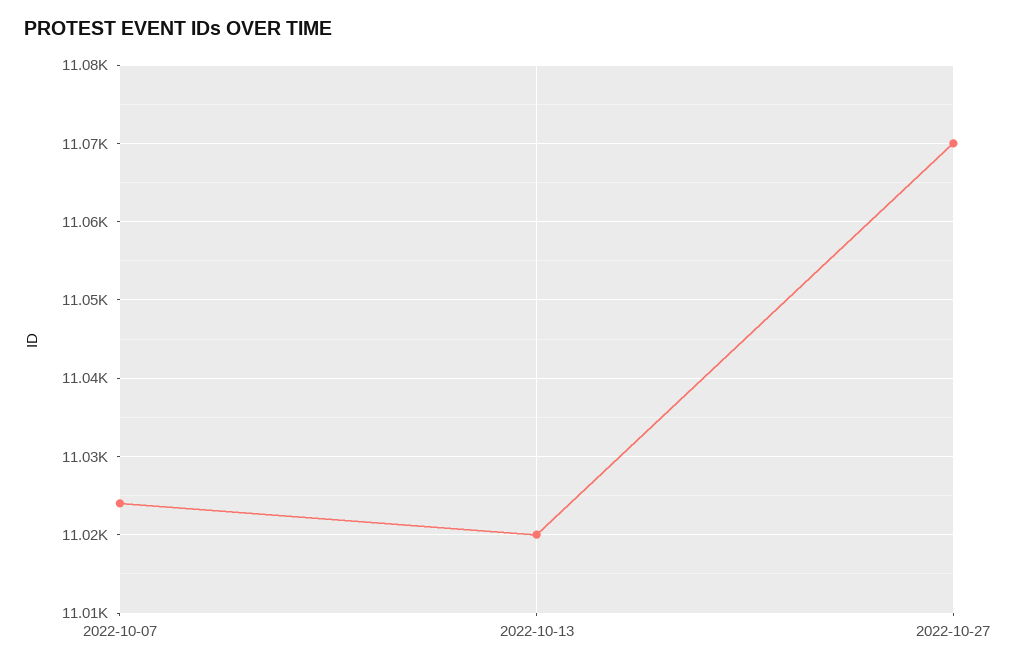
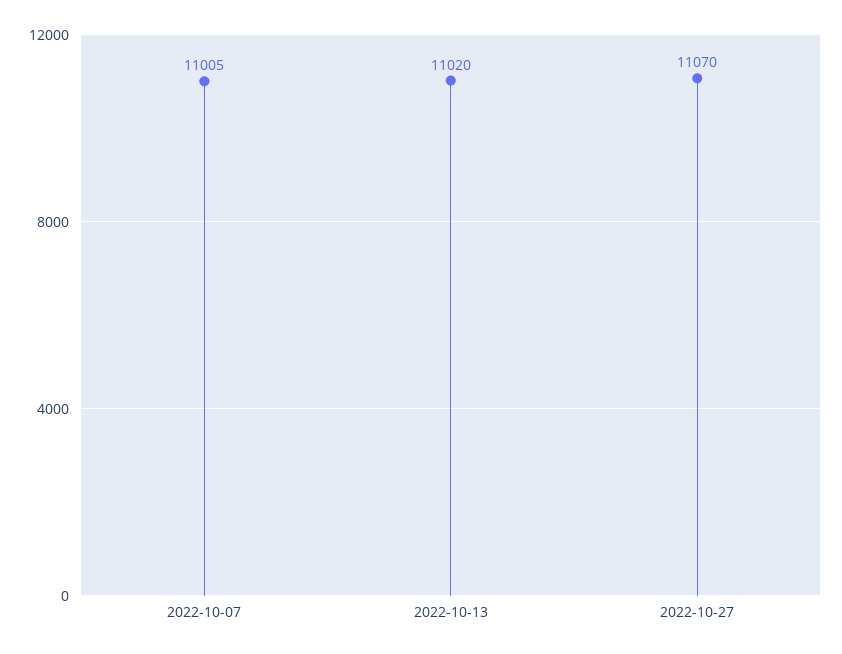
  {
-   "2022-10-07": 11024,
+   "2022-10-07": 11005,
    "2022-10-13": 11020,
    "2022-10-27": 11070
  }

